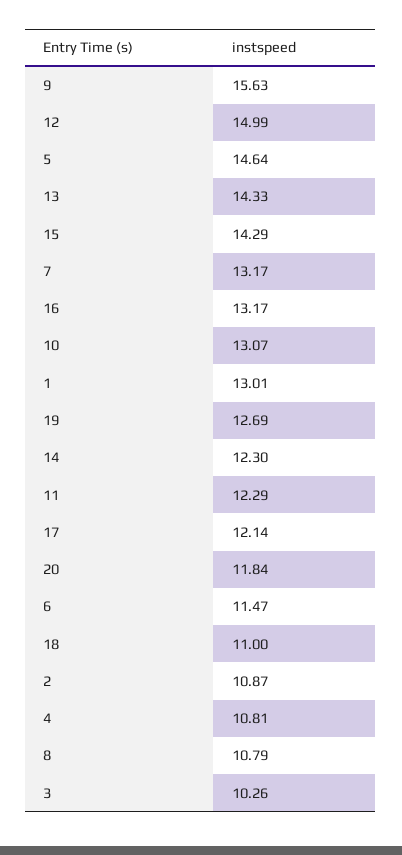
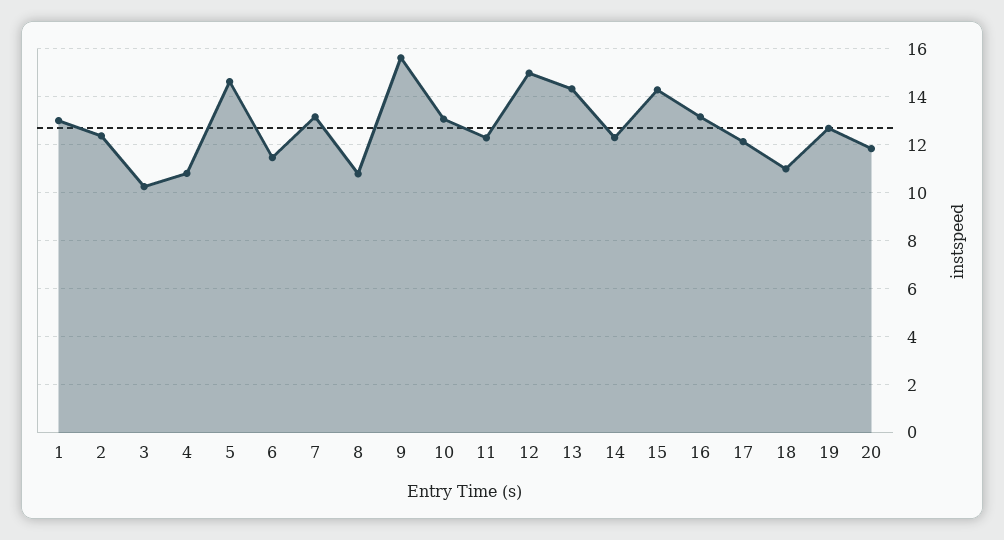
  {
    "9": 15.63,
    "12": 14.99,
    "5": 14.64,
    "13": 14.33,
    "15": 14.29,
    "7": 13.17,
    "16": 13.17,
    "10": 13.07,
    "1": 13.01,
    "19": 12.69,
    "14": 12.3,
    "11": 12.29,
    "17": 12.14,
    "20": 11.84,
    "6": 11.47,
    "18": 11,
-   "2": 10.87,
+   "2": 12.5,
    "4": 10.81,
    "8": 10.79,
    "3": 10.26
  }

